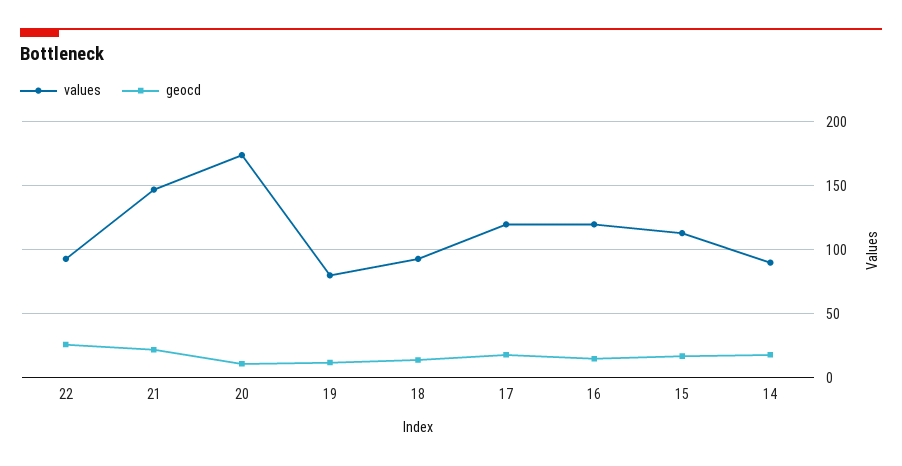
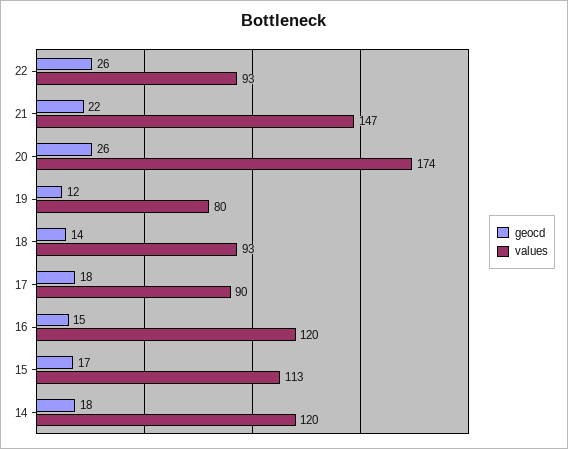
  {
    "values": {
      "22": 93,
      "21": 147,
      "20": 174,
      "19": 80,
      "18": 93,
-     "17": 120,
+     "17": 90,
      "16": 120,
      "15": 113,
-     "14": 90
+     "14": 120
    },
    "geocd": {
      "22": 26,
      "21": 22,
-     "20": 10,
+     "20": 26,
      "19": 12,
      "18": 14,
      "17": 18,
      "16": 15,
      "15": 17,
      "14": 18
    }
  }

